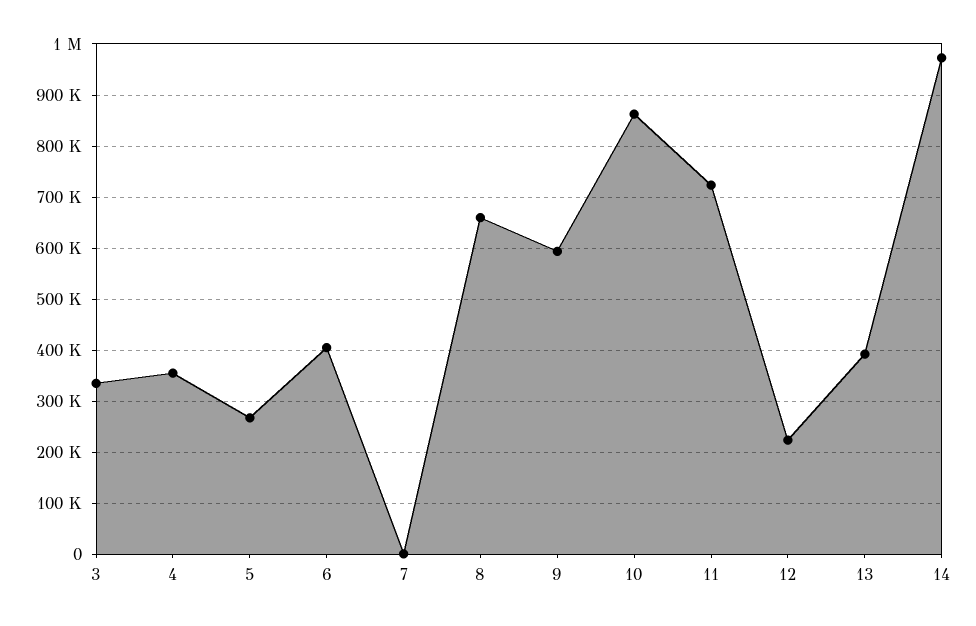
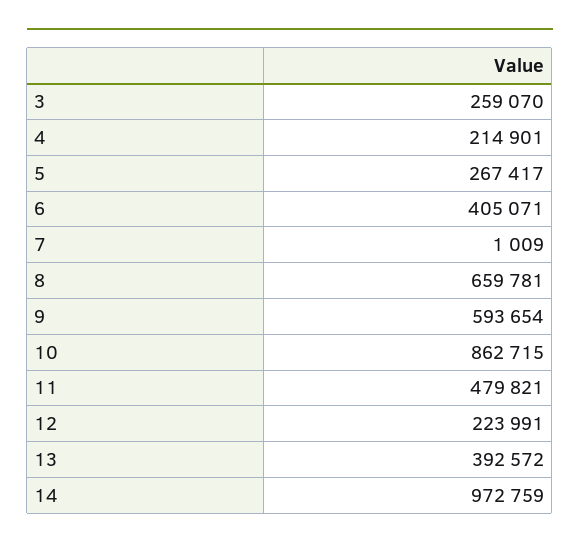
  {
-   "3": 340000,
+   "3": 259070,
-   "4": 360000,
+   "4": 214901,
    "5": 267417,
    "6": 405071,
    "7": 1009,
    "8": 659781,
    "9": 593654,
    "10": 862715,
-   "11": 720000,
+   "11": 479821,
    "12": 223991,
    "13": 392572,
    "14": 972759
  }

